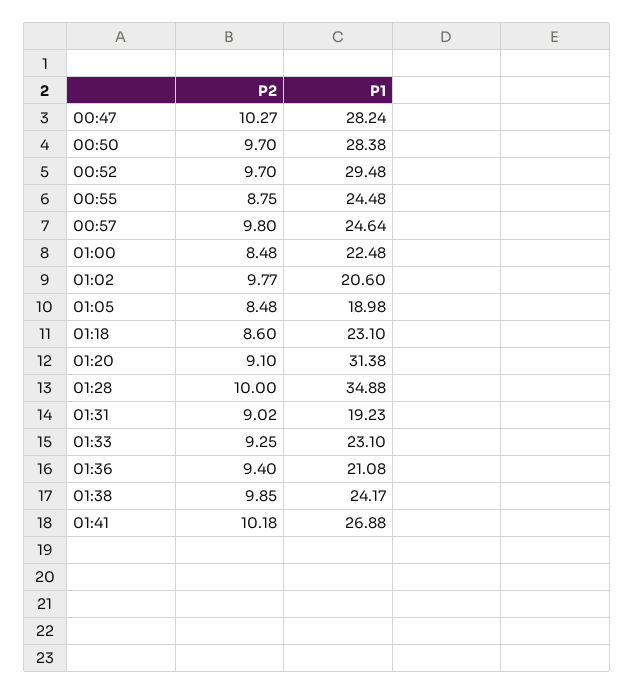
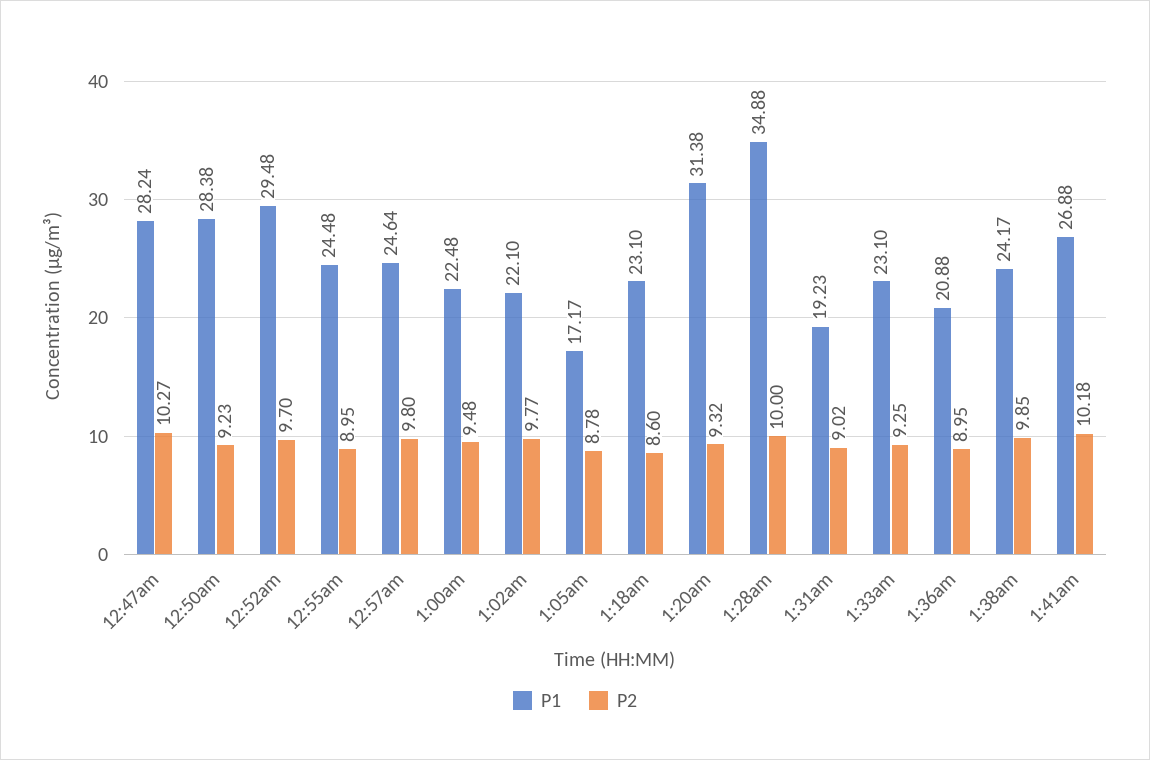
  {
    "P2": {
      "00:47": 10.27,
-     "00:50": 9.7,
+     "00:50": 9.23,
      "00:52": 9.7,
-     "00:55": 8.75,
+     "00:55": 8.95,
      "00:57": 9.8,
-     "01:00": 8.48,
+     "01:00": 9.48,
      "01:02": 9.77,
-     "01:05": 8.48,
+     "01:05": 8.78,
      "01:18": 8.6,
-     "01:20": 9.1,
+     "01:20": 9.32,
      "01:28": 10,
      "01:31": 9.02,
      "01:33": 9.25,
-     "01:36": 9.4,
+     "01:36": 8.95,
      "01:38": 9.85,
      "01:41": 10.18
    },
    "P1": {
      "00:47": 28.24,
      "00:50": 28.38,
      "00:52": 29.48,
      "00:55": 24.48,
      "00:57": 24.64,
      "01:00": 22.48,
-     "01:02": 20.6,
+     "01:02": 22.1,
-     "01:05": 18.98,
+     "01:05": 17.17,
      "01:18": 23.1,
      "01:20": 31.38,
      "01:28": 34.88,
      "01:31": 19.23,
      "01:33": 23.1,
-     "01:36": 21.08,
+     "01:36": 20.88,
      "01:38": 24.17,
      "01:41": 26.88
    }
  }

